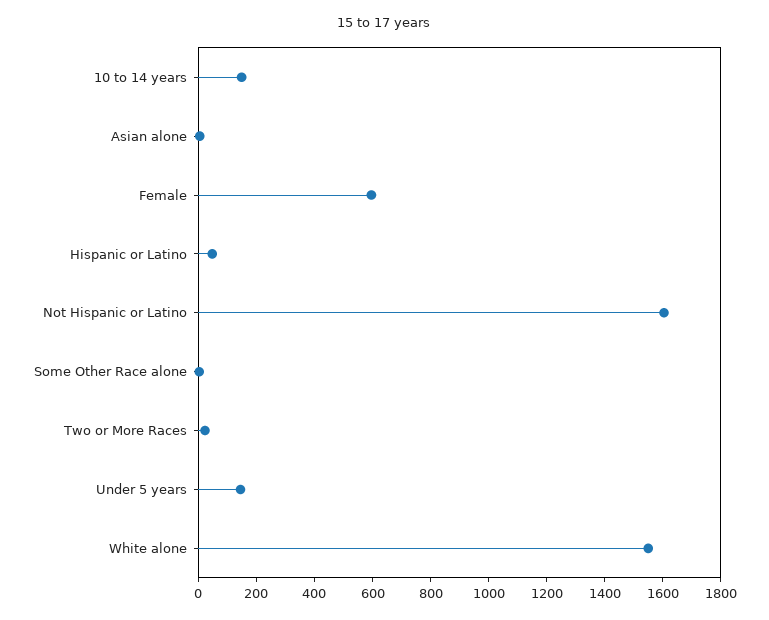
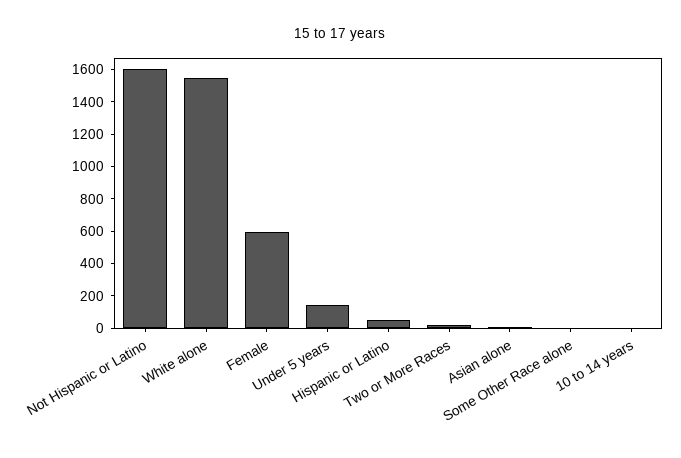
  {
-   "10 to 14 years": 150,
+   "10 to 14 years": 0,
    "Asian alone": 0,
    "Female": 600,
    "Hispanic or Latino": 50,
    "Not Hispanic or Latino": 1600,
    "Some Other Race alone": 0,
    "Two or More Races": 0,
    "Under 5 years": 150,
    "White alone": 1550
  }

